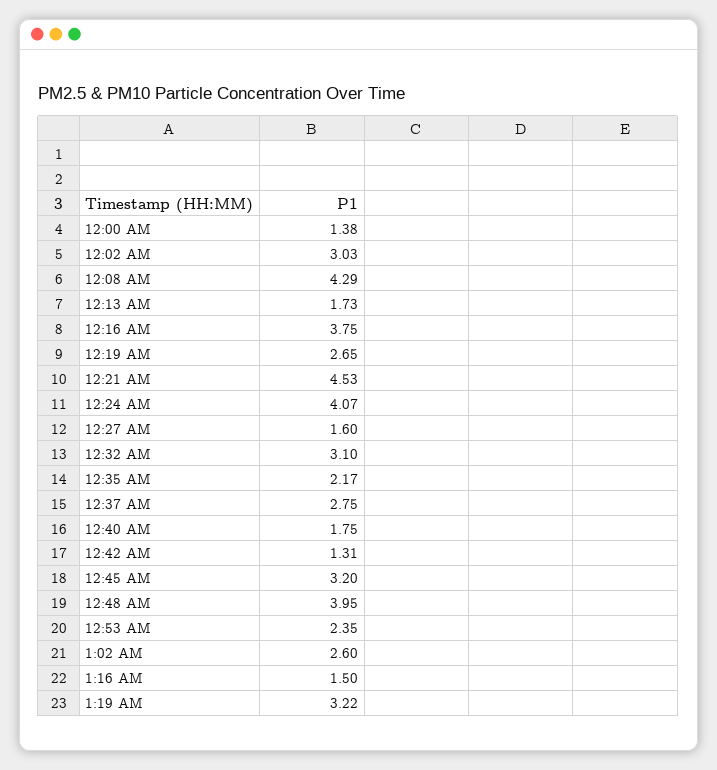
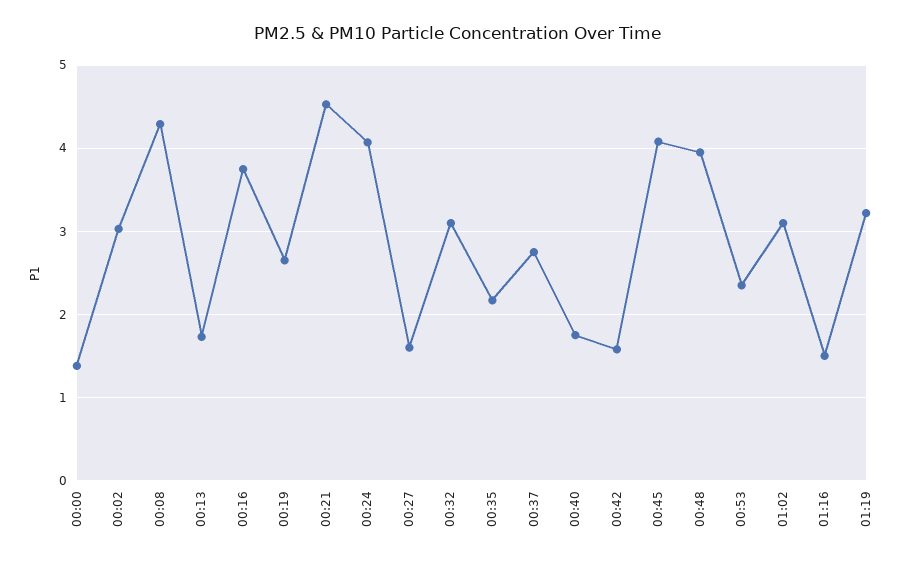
  {
    "12:00 AM": 1.38,
    "12:02 AM": 3.03,
    "12:08 AM": 4.29,
    "12:13 AM": 1.73,
    "12:16 AM": 3.75,
    "12:19 AM": 2.65,
    "12:21 AM": 4.53,
    "12:24 AM": 4.07,
    "12:27 AM": 1.6,
    "12:32 AM": 3.1,
    "12:35 AM": 2.17,
    "12:37 AM": 2.75,
    "12:40 AM": 1.75,
-   "12:42 AM": 1.31,
+   "12:42 AM": 1.6,
-   "12:45 AM": 3.2,
+   "12:45 AM": 4.1,
    "12:48 AM": 3.95,
    "12:53 AM": 2.35,
-   "1:02 AM": 2.6,
+   "1:02 AM": 3.1,
    "1:16 AM": 1.5,
    "1:19 AM": 3.22
  }

